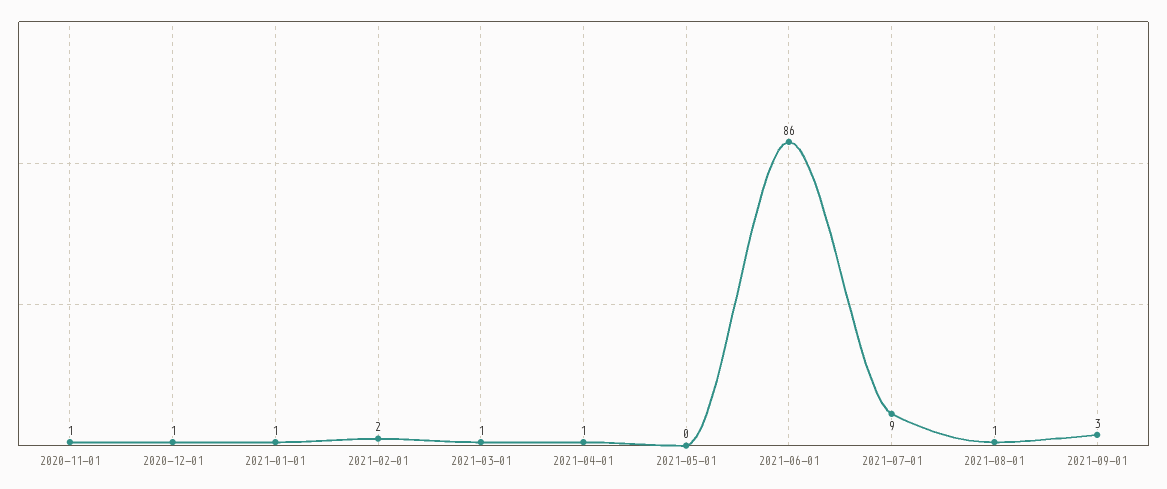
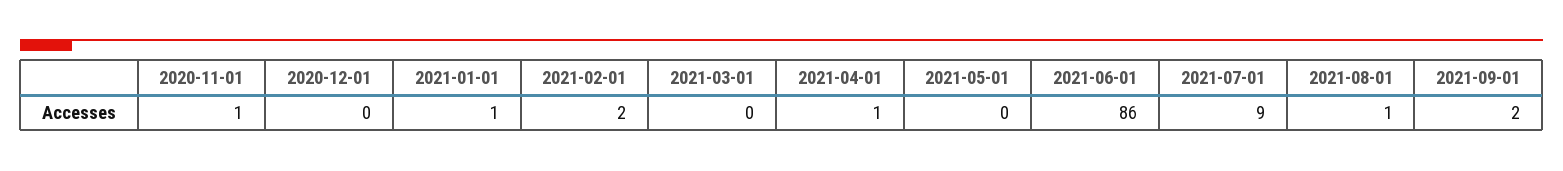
  {
    "2020-11-01": 1,
-   "2020-12-01": 1,
+   "2020-12-01": 0,
    "2021-01-01": 1,
    "2021-02-01": 2,
-   "2021-03-01": 1,
+   "2021-03-01": 0,
    "2021-04-01": 1,
    "2021-05-01": 0,
    "2021-06-01": 86,
    "2021-07-01": 9,
    "2021-08-01": 1,
-   "2021-09-01": 3
+   "2021-09-01": 2
  }

